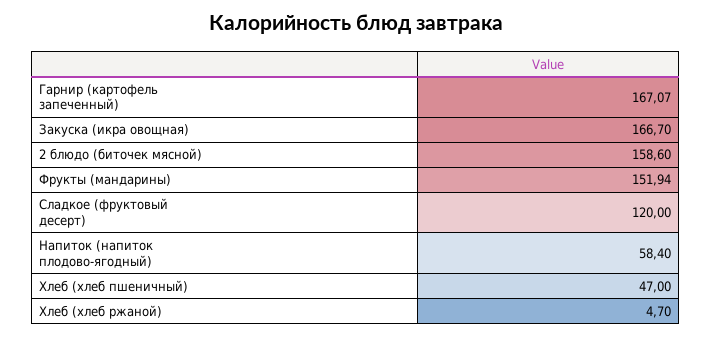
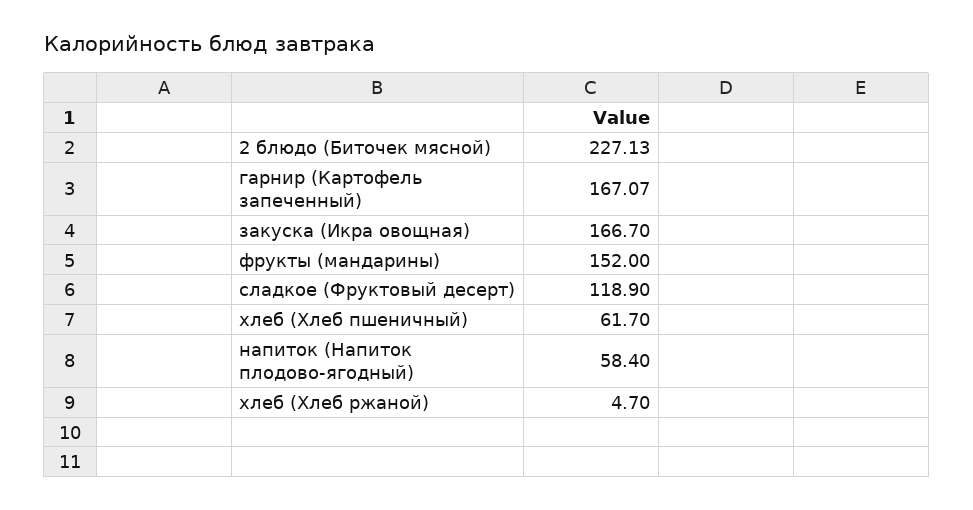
  {
    "Гарнир (картофель запеченный)": 167.07,
    "Закуска (икра овощная)": 166.7,
-   "2 блюдо (биточек мясной)": 158.6,
+   "2 блюдо (биточек мясной)": 227.13,
-   "Фрукты (мандарины)": 151.94,
+   "Фрукты (мандарины)": 152,
-   "Сладкое (фруктовый десерт)": 120,
+   "Сладкое (фруктовый десерт)": 118.9,
    "Напиток (напиток плодово-ягодный)": 58.4,
-   "Хлеб (хлеб пшеничный)": 47,
+   "Хлеб (хлеб пшеничный)": 61.7,
    "Хлеб (хлеб ржаной)": 4.7
  }

